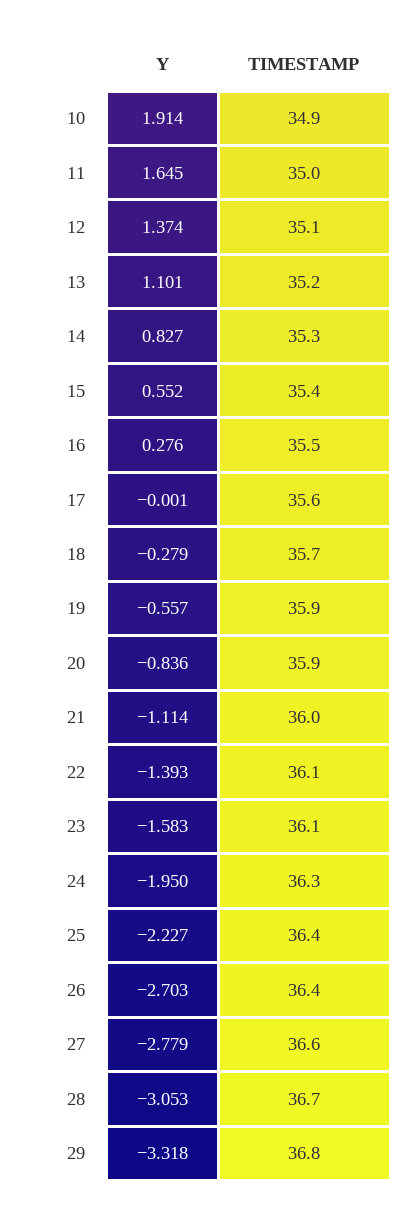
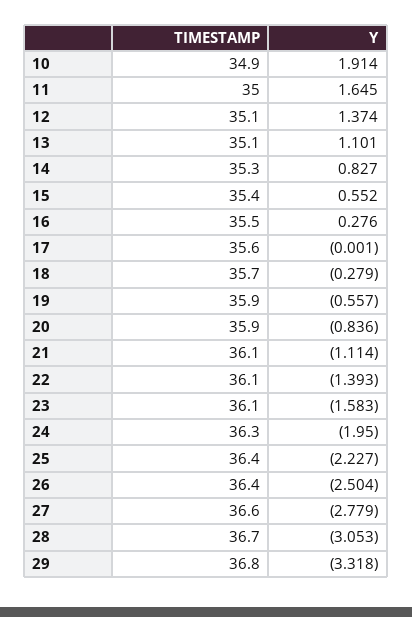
  {
    "Y": {
      "10": 1.914,
      "11": 1.645,
      "12": 1.374,
      "13": 1.101,
      "14": 0.827,
      "15": 0.552,
      "16": 0.276,
      "17": -0.001,
      "18": -0.279,
      "19": -0.557,
      "20": -0.836,
      "21": -1.114,
      "22": -1.393,
      "23": -1.583,
      "24": -1.95,
      "25": -2.227,
-     "26": -2.703,
+     "26": -2.504,
      "27": -2.779,
      "28": -3.053,
      "29": -3.318
    },
    "TIMESTAMP": {
      "10": 34.9,
      "11": 35,
      "12": 35.1,
-     "13": 35.2,
+     "13": 35.1,
      "14": 35.3,
      "15": 35.4,
      "16": 35.5,
      "17": 35.6,
      "18": 35.7,
      "19": 35.9,
      "20": 35.9,
-     "21": 36,
+     "21": 36.1,
      "22": 36.1,
      "23": 36.1,
      "24": 36.3,
      "25": 36.4,
      "26": 36.4,
      "27": 36.6,
      "28": 36.7,
      "29": 36.8
    }
  }

